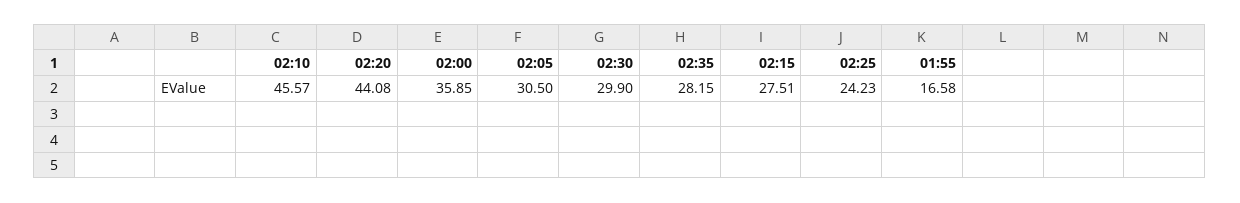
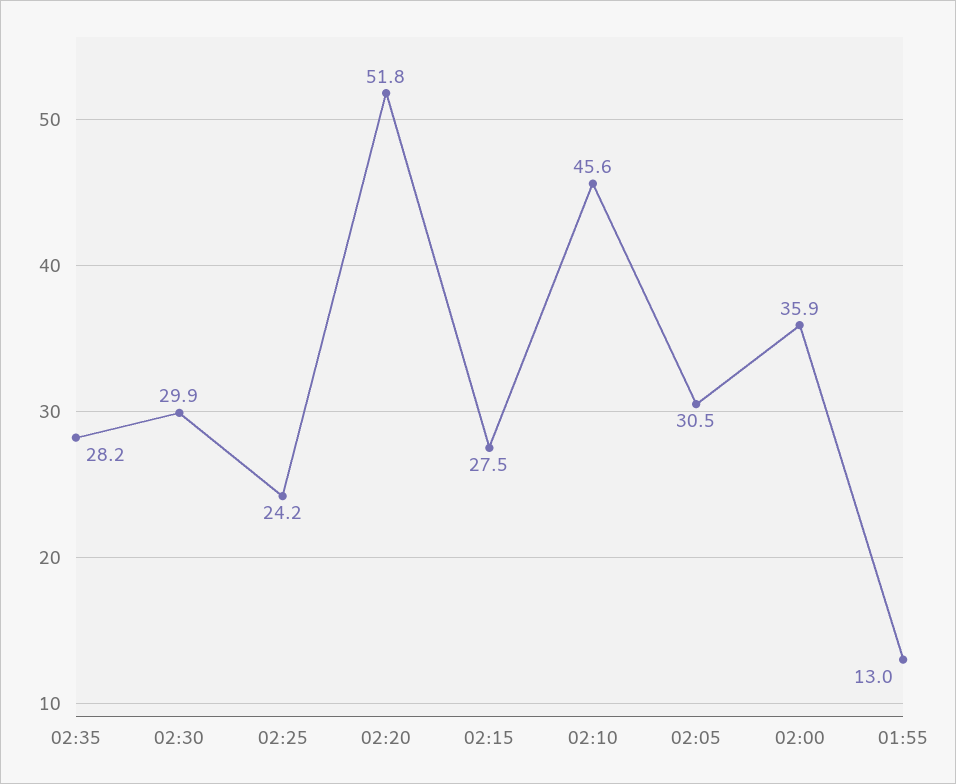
  {
    "02:10": 45.57,
-   "02:20": 44.08,
+   "02:20": 51.8,
    "02:00": 35.85,
    "02:05": 30.5,
    "02:30": 29.9,
    "02:35": 28.15,
    "02:15": 27.51,
    "02:25": 24.23,
-   "01:55": 16.58
+   "01:55": 13
  }

